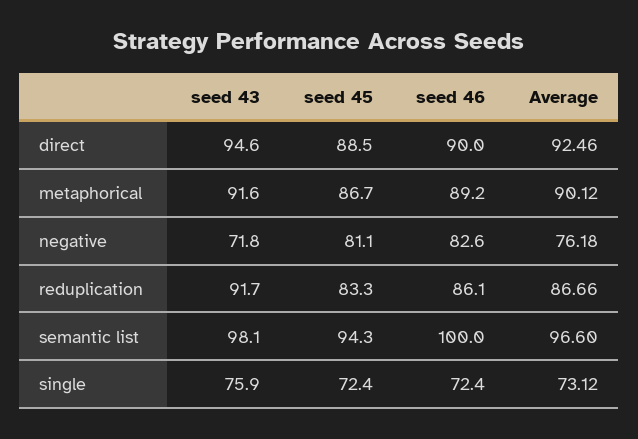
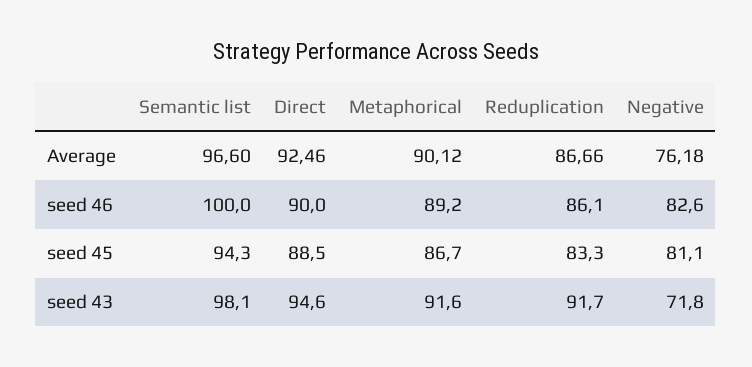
  {
    "seed 43": {
      "direct": 94.6,
      "metaphorical": 91.6,
      "negative": 71.8,
      "reduplication": 91.7,
-     "semantic list": 98.1,
+     "semantic list": 98.1
-     "single": 75.9
    },
    "seed 45": {
      "direct": 88.5,
      "metaphorical": 86.7,
      "negative": 81.1,
      "reduplication": 83.3,
-     "semantic list": 94.3,
+     "semantic list": 94.3
-     "single": 72.4
    },
    "seed 46": {
      "direct": 90,
      "metaphorical": 89.2,
      "negative": 82.6,
      "reduplication": 86.1,
-     "semantic list": 100,
+     "semantic list": 100
-     "single": 72.4
    },
    "Average": {
      "direct": 92.46,
      "metaphorical": 90.12,
      "negative": 76.18,
      "reduplication": 86.66,
-     "semantic list": 96.6,
+     "semantic list": 96.6
-     "single": 73.12
    }
  }

